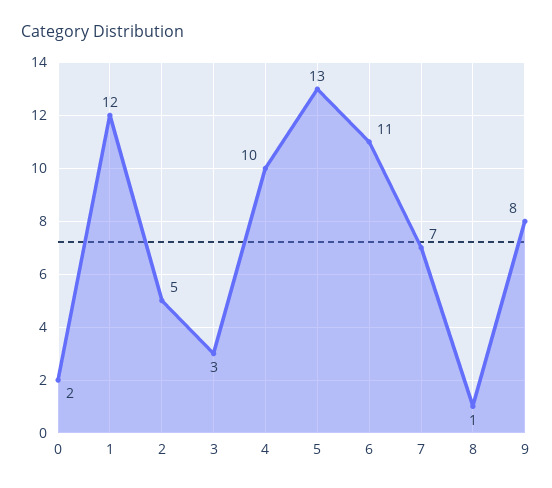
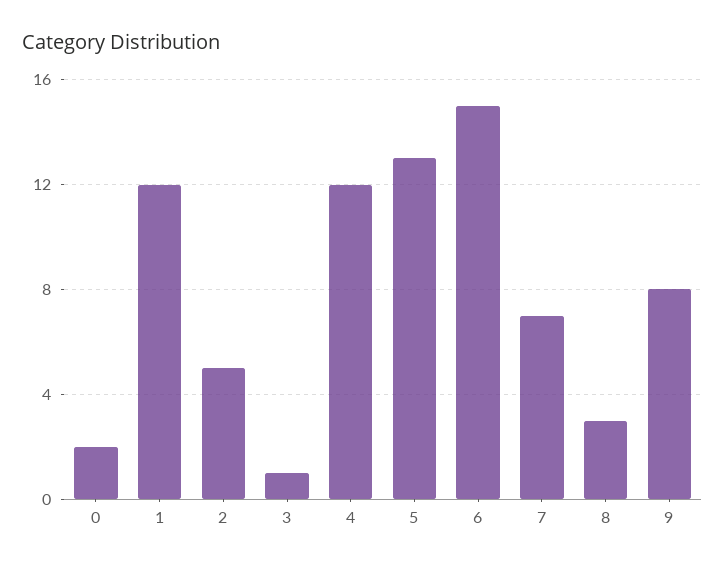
  {
    "0": 2,
    "1": 12,
    "2": 5,
-   "3": 3,
+   "3": 1,
-   "4": 10,
+   "4": 12,
    "5": 13,
-   "6": 11,
+   "6": 15,
    "7": 7,
-   "8": 1,
+   "8": 3,
    "9": 8
  }

